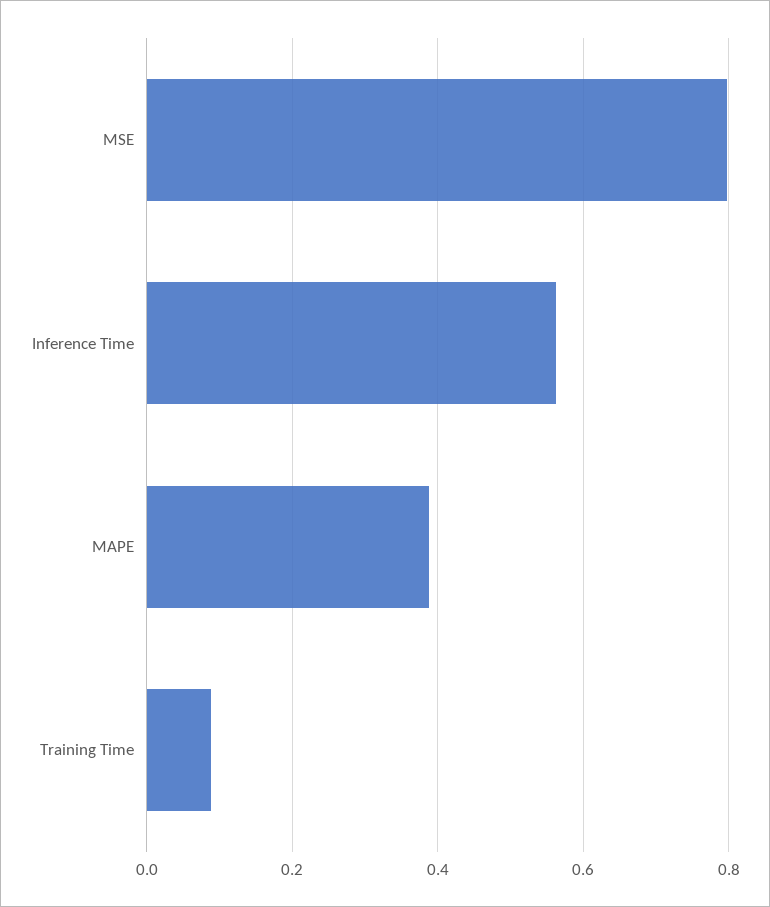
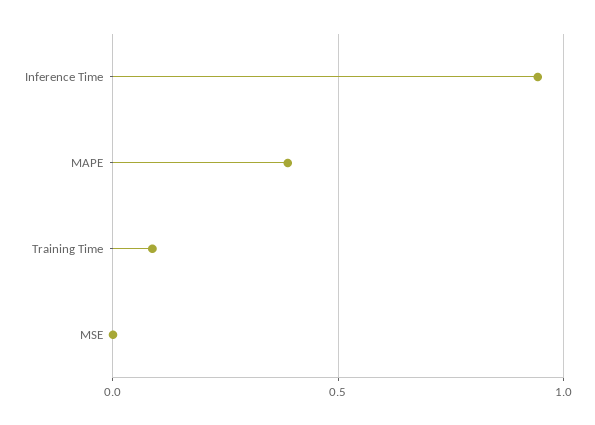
  {
-   "MSE": 0.8,
+   "MSE": 0,
-   "Inference Time": 0.56,
+   "Inference Time": 0.95,
    "MAPE": 0.38,
    "Training Time": 0.08
  }

